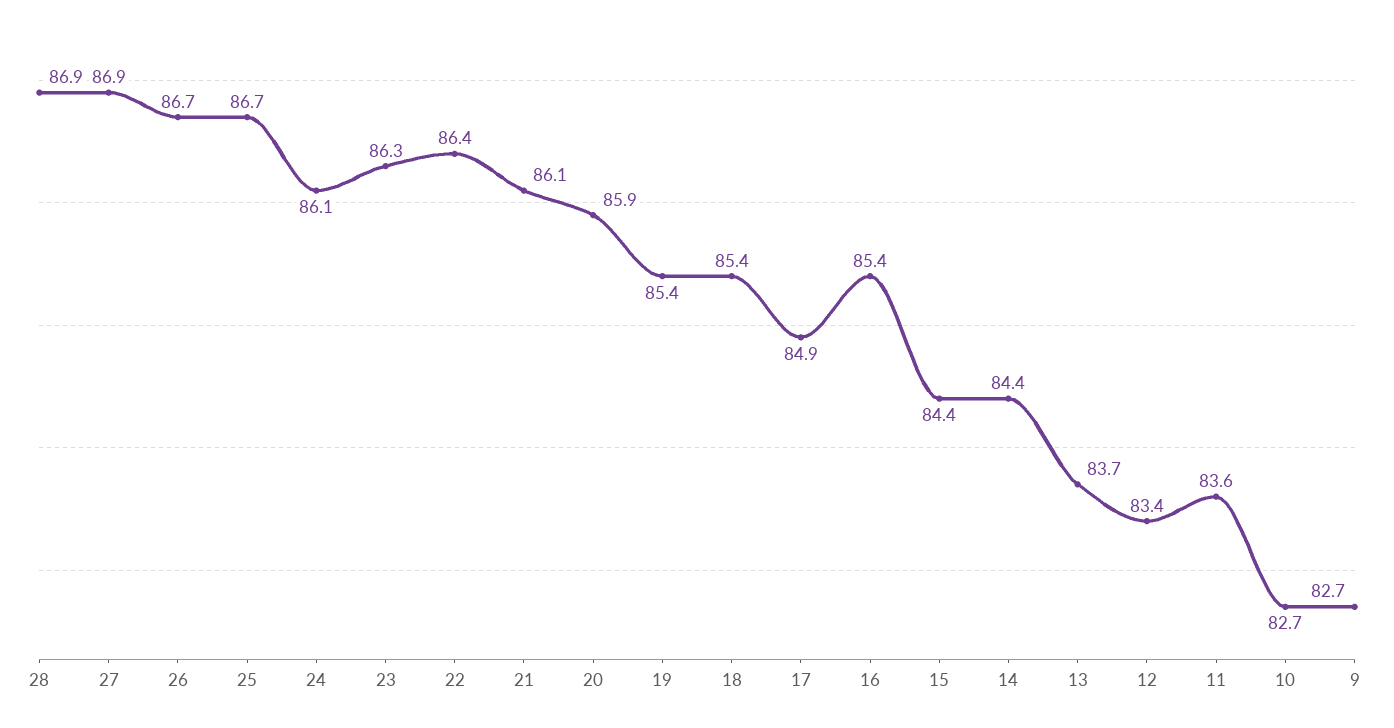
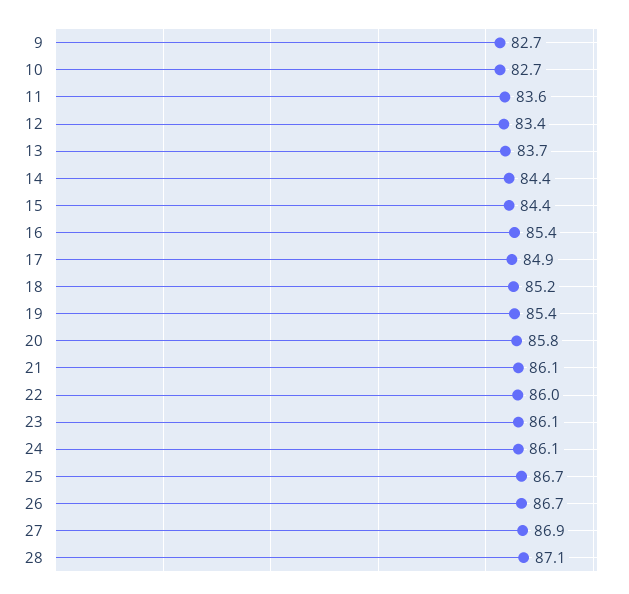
  {
-   "28": 86.9,
+   "28": 87.1,
    "27": 86.9,
    "26": 86.7,
    "25": 86.7,
    "24": 86.1,
-   "23": 86.3,
+   "23": 86.1,
-   "22": 86.4,
+   "22": 86,
    "21": 86.1,
-   "20": 85.9,
+   "20": 85.8,
    "19": 85.4,
-   "18": 85.4,
+   "18": 85.2,
    "17": 84.9,
    "16": 85.4,
    "15": 84.4,
    "14": 84.4,
    "13": 83.7,
    "12": 83.4,
    "11": 83.6,
    "10": 82.7,
    "9": 82.7
  }

